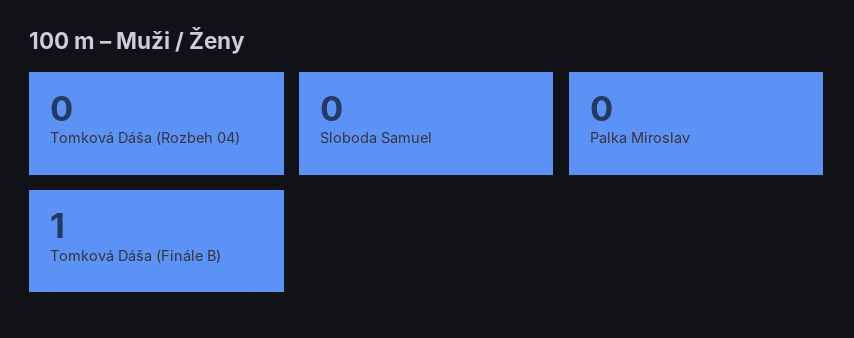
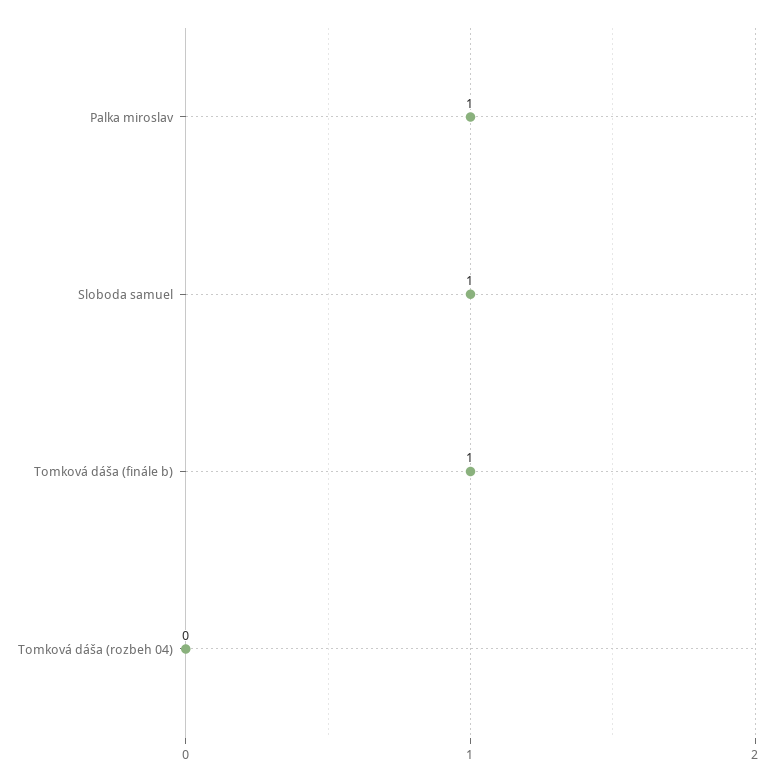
  {
    "Tomková Dáša (Rozbeh 04)": 0,
-   "Sloboda Samuel": 0,
+   "Sloboda Samuel": 1,
-   "Palka Miroslav": 0,
+   "Palka Miroslav": 1,
    "Tomková Dáša (Finále B)": 1
  }

